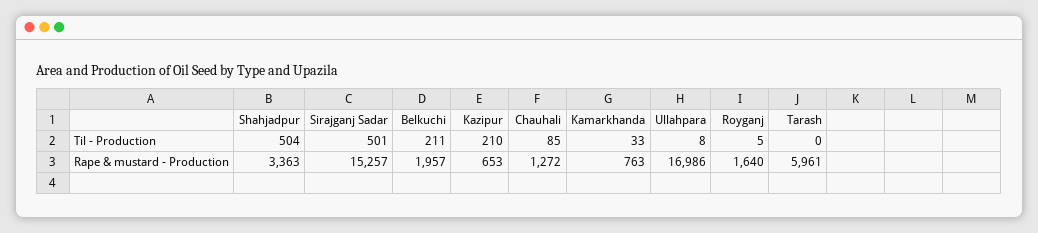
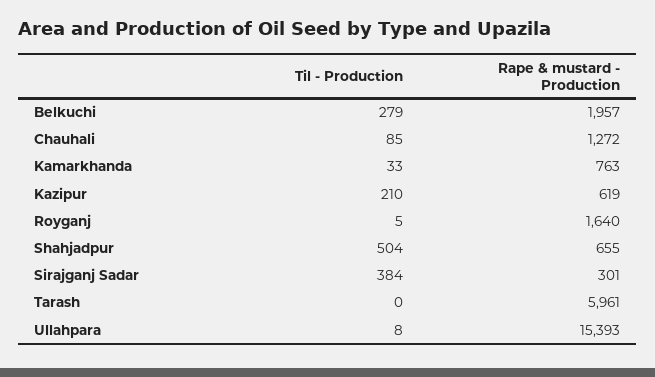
  {
    "Shahjadpur": {
      "Til - Production": 504,
-     "Rape & mustard - Production": 3363
+     "Rape & mustard - Production": 655
    },
    "Sirajganj Sadar": {
-     "Til - Production": 501,
+     "Til - Production": 384,
-     "Rape & mustard - Production": 15257
+     "Rape & mustard - Production": 301
    },
    "Belkuchi": {
-     "Til - Production": 211,
+     "Til - Production": 279,
      "Rape & mustard - Production": 1957
    },
    "Kazipur": {
      "Til - Production": 210,
-     "Rape & mustard - Production": 653
+     "Rape & mustard - Production": 619
    },
    "Chauhali": {
      "Til - Production": 85,
      "Rape & mustard - Production": 1272
    },
    "Kamarkhanda": {
      "Til - Production": 33,
      "Rape & mustard - Production": 763
    },
    "Ullahpara": {
      "Til - Production": 8,
-     "Rape & mustard - Production": 16986
+     "Rape & mustard - Production": 15393
    },
    "Royganj": {
      "Til - Production": 5,
      "Rape & mustard - Production": 1640
    },
    "Tarash": {
      "Til - Production": 0,
      "Rape & mustard - Production": 5961
    }
  }

